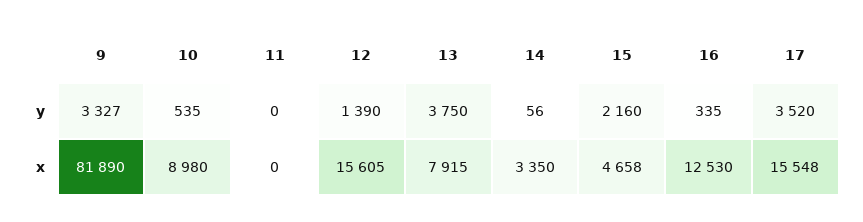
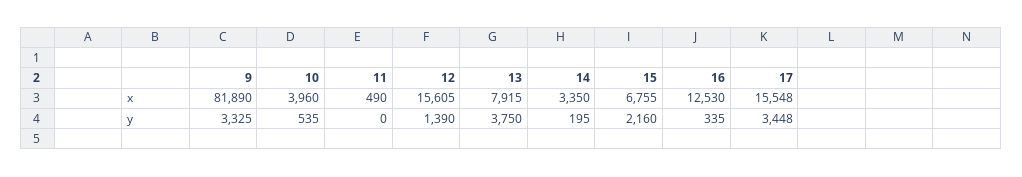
  {
    "9": {
-     "y": 3327,
+     "y": 3325,
      "x": 81890
    },
    "10": {
      "y": 535,
-     "x": 8980
+     "x": 3960
    },
    "11": {
      "y": 0,
-     "x": 0
+     "x": 490
    },
    "12": {
      "y": 1390,
      "x": 15605
    },
    "13": {
      "y": 3750,
      "x": 7915
    },
    "14": {
-     "y": 56,
+     "y": 195,
      "x": 3350
    },
    "15": {
      "y": 2160,
-     "x": 4658
+     "x": 6755
    },
    "16": {
      "y": 335,
      "x": 12530
    },
    "17": {
-     "y": 3520,
+     "y": 3448,
      "x": 15548
    }
  }

